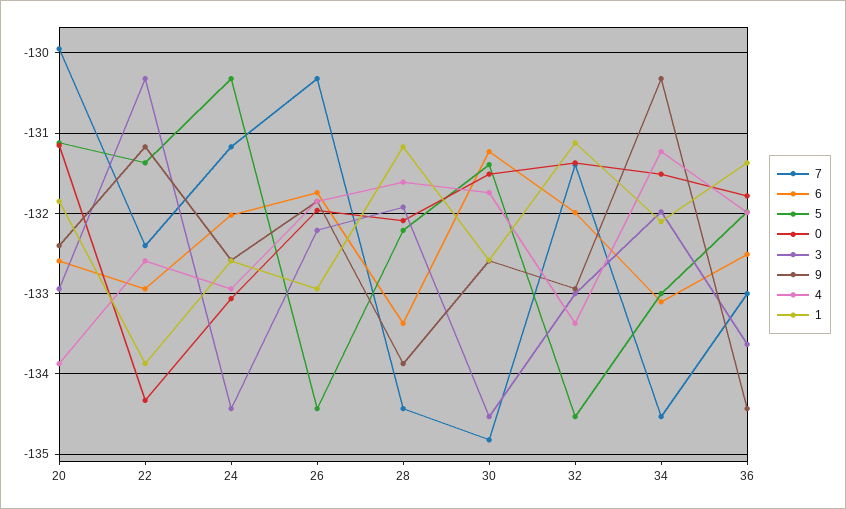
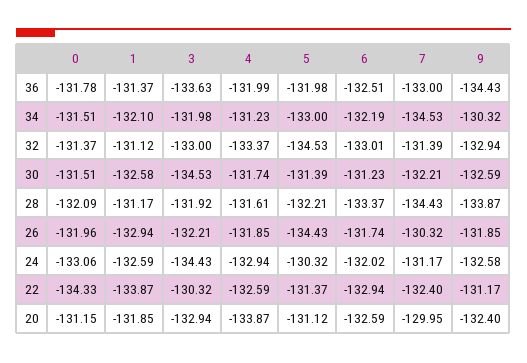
  {
    "7": {
      "20": -129.95,
      "22": -132.4,
      "24": -131.17,
      "26": -130.32,
      "28": -134.43,
-     "30": -134.8,
+     "30": -132.21,
      "32": -131.39,
      "34": -134.53,
      "36": -133
    },
    "6": {
      "20": -132.59,
      "22": -132.94,
      "24": -132.02,
      "26": -131.74,
      "28": -133.37,
      "30": -131.23,
-     "32": -132,
+     "32": -133.01,
-     "34": -133.1,
+     "34": -132.19,
      "36": -132.51
    },
    "5": {
      "20": -131.12,
      "22": -131.37,
      "24": -130.32,
      "26": -134.43,
      "28": -132.21,
      "30": -131.39,
      "32": -134.53,
      "34": -133,
      "36": -131.98
    },
    "0": {
      "20": -131.15,
      "22": -134.33,
      "24": -133.06,
      "26": -131.96,
      "28": -132.09,
      "30": -131.51,
      "32": -131.37,
      "34": -131.51,
      "36": -131.78
    },
    "3": {
      "20": -132.94,
      "22": -130.32,
      "24": -134.43,
      "26": -132.21,
      "28": -131.92,
      "30": -134.53,
      "32": -133,
      "34": -131.98,
      "36": -133.63
    },
    "9": {
      "20": -132.4,
      "22": -131.17,
      "24": -132.58,
      "26": -131.85,
      "28": -133.87,
      "30": -132.59,
      "32": -132.94,
      "34": -130.32,
      "36": -134.43
    },
    "4": {
      "20": -133.87,
      "22": -132.59,
      "24": -132.94,
      "26": -131.85,
      "28": -131.61,
      "30": -131.74,
      "32": -133.37,
      "34": -131.23,
      "36": -131.99
    },
    "1": {
      "20": -131.85,
      "22": -133.87,
      "24": -132.59,
      "26": -132.94,
      "28": -131.17,
      "30": -132.58,
      "32": -131.12,
      "34": -132.1,
      "36": -131.37
    }
  }

